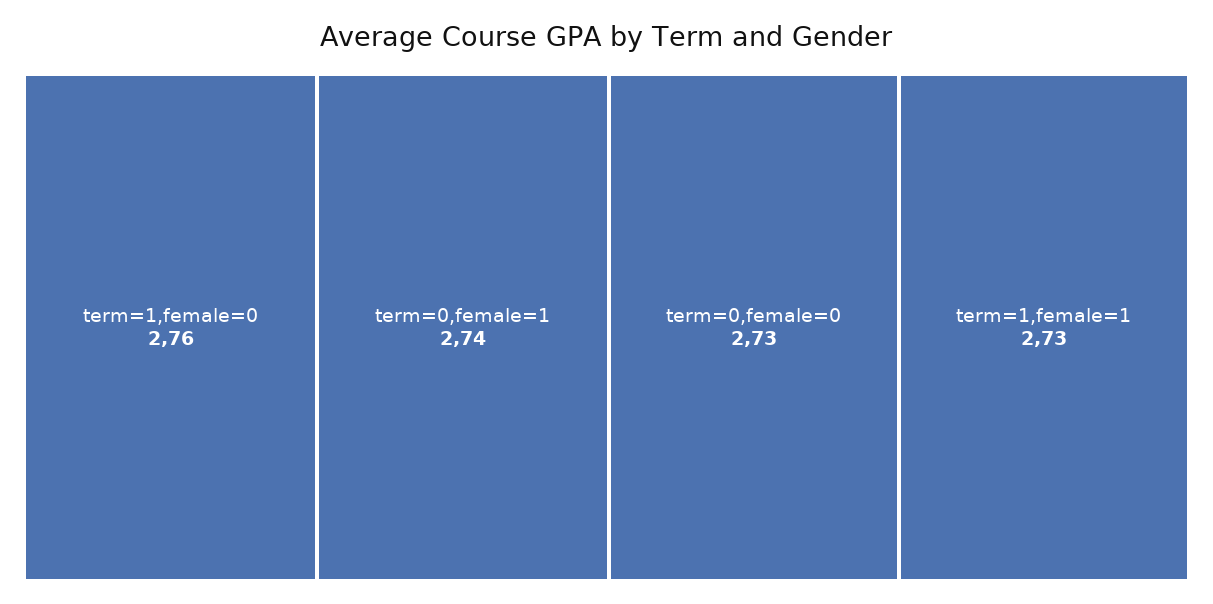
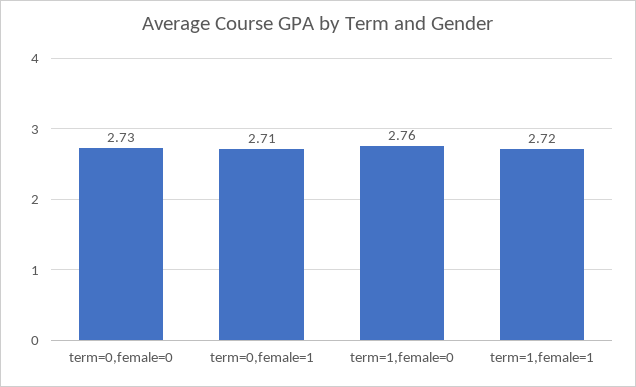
  {
    "term=1,female=0": 2.76,
-   "term=0,female=1": 2.74,
+   "term=0,female=1": 2.71,
    "term=0,female=0": 2.73,
-   "term=1,female=1": 2.73
+   "term=1,female=1": 2.72
  }

